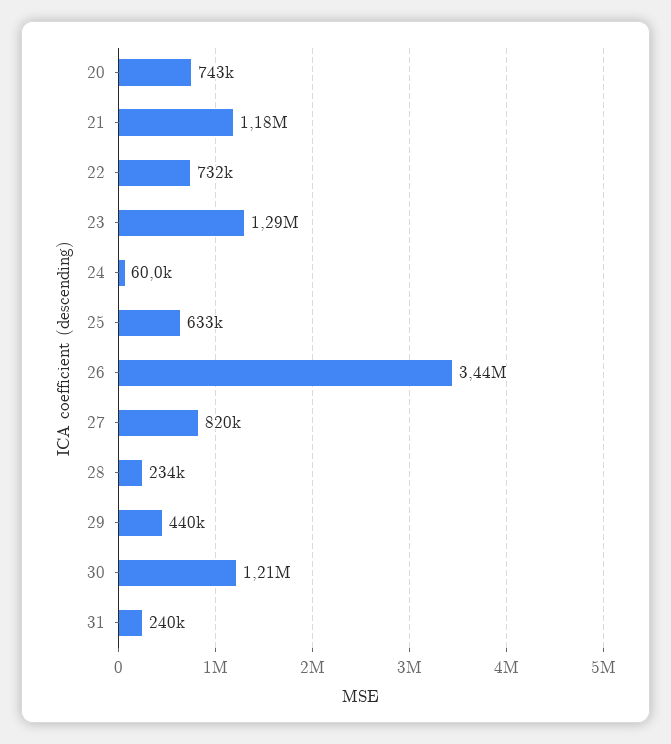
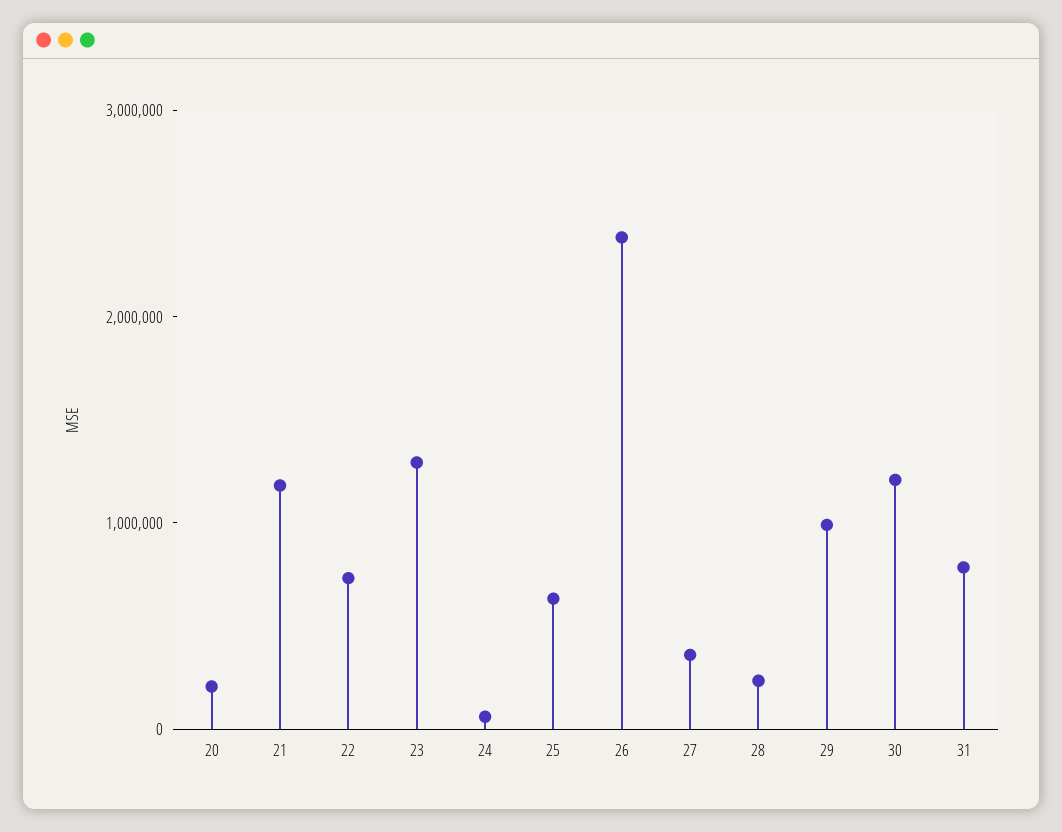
  {
-   "20": 743000,
+   "20": 200000,
    "21": 1180000,
    "22": 732000,
    "23": 1290000,
    "24": 60000,
    "25": 633000,
-   "26": 3440000,
+   "26": 2400000,
-   "27": 820000,
+   "27": 400000,
    "28": 234000,
-   "29": 440000,
+   "29": 1000000,
    "30": 1210000,
-   "31": 240000
+   "31": 800000
  }

